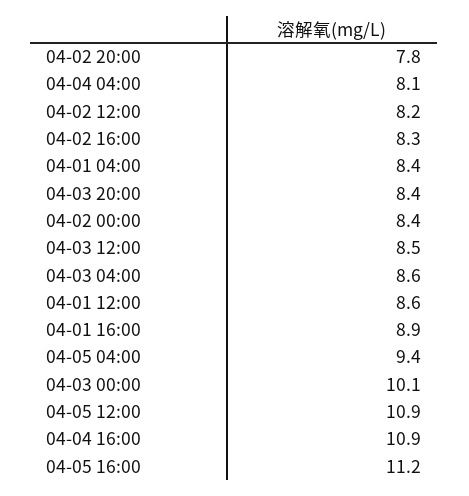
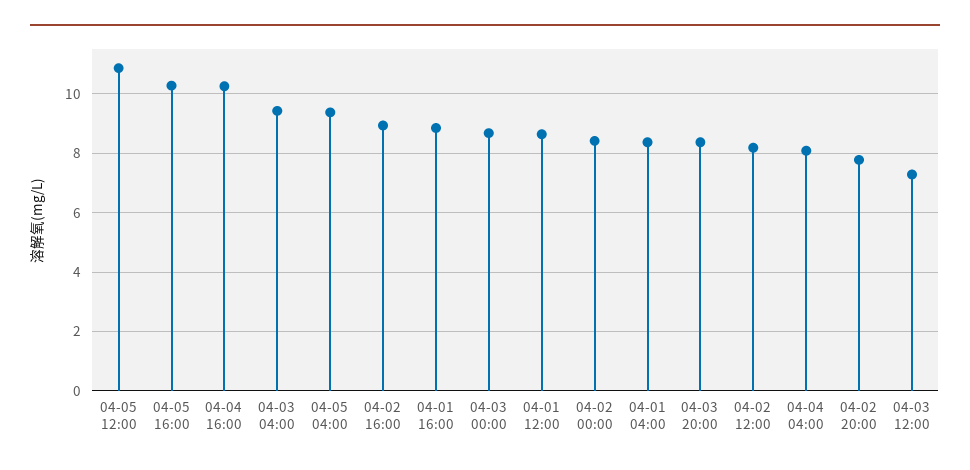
  {
    "04-02 20:00": 7.8,
    "04-04 04:00": 8.1,
    "04-02 12:00": 8.2,
-   "04-02 16:00": 8.3,
+   "04-02 16:00": 9,
    "04-01 04:00": 8.4,
    "04-03 20:00": 8.4,
    "04-02 00:00": 8.4,
-   "04-03 12:00": 8.5,
+   "04-03 12:00": 7.25,
-   "04-03 04:00": 8.6,
+   "04-03 04:00": 9.5,
    "04-01 12:00": 8.6,
    "04-01 16:00": 8.9,
    "04-05 04:00": 9.4,
-   "04-03 00:00": 10.1,
+   "04-03 00:00": 8.75,
    "04-05 12:00": 10.9,
-   "04-04 16:00": 10.9,
+   "04-04 16:00": 10.25,
-   "04-05 16:00": 11.2
+   "04-05 16:00": 10.25
  }

